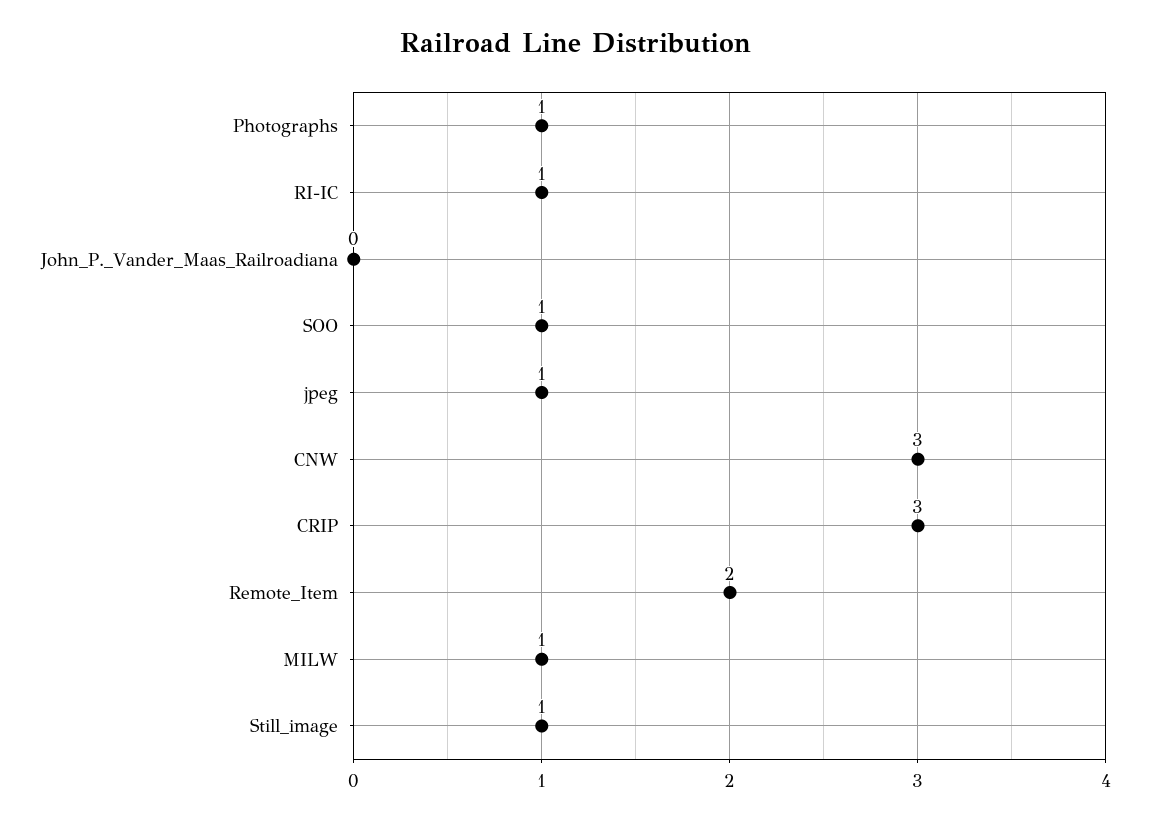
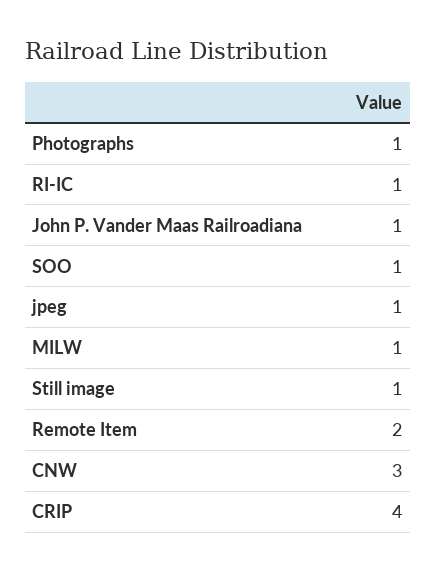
  {
    "Photographs": 1,
    "RI-IC": 1,
-   "John_P._Vander_Maas_Railroadiana": 0,
+   "John_P._Vander_Maas_Railroadiana": 1,
    "SOO": 1,
    "jpeg": 1,
    "CNW": 3,
-   "CRIP": 3,
+   "CRIP": 4,
    "Remote_Item": 2,
    "MILW": 1,
    "Still_image": 1
  }

